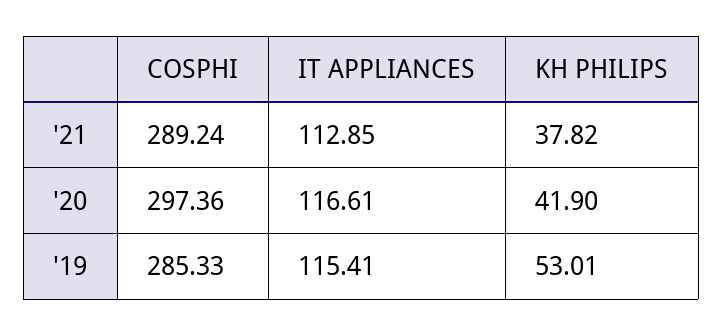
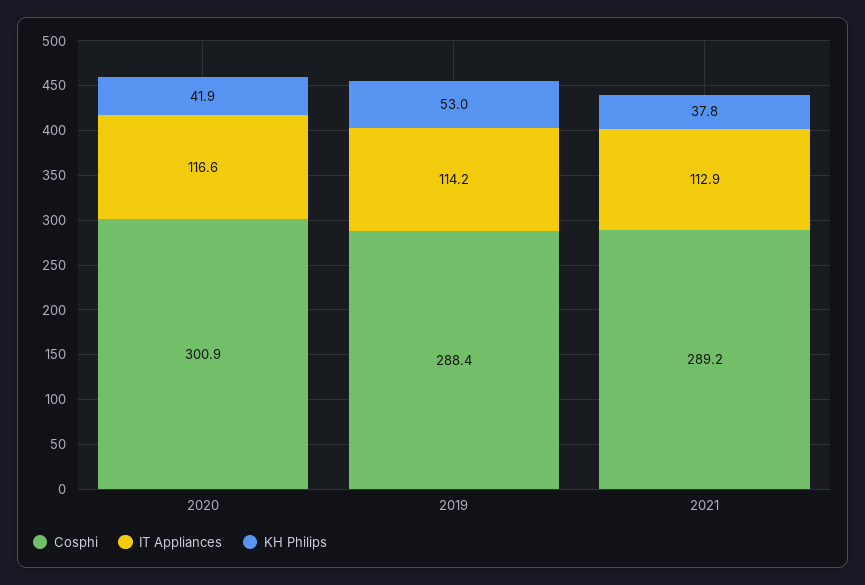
  {
    "COSPHI": {
      "'21": 289.24,
-     "'20": 297.36,
+     "'20": 300.9,
-     "'19": 285.33
+     "'19": 288.4
    },
    "IT APPLIANCES": {
      "'21": 112.85,
      "'20": 116.61,
-     "'19": 115.41
+     "'19": 114.2
    },
    "KH PHILIPS": {
      "'21": 37.82,
      "'20": 41.9,
      "'19": 53.01
    }
  }

